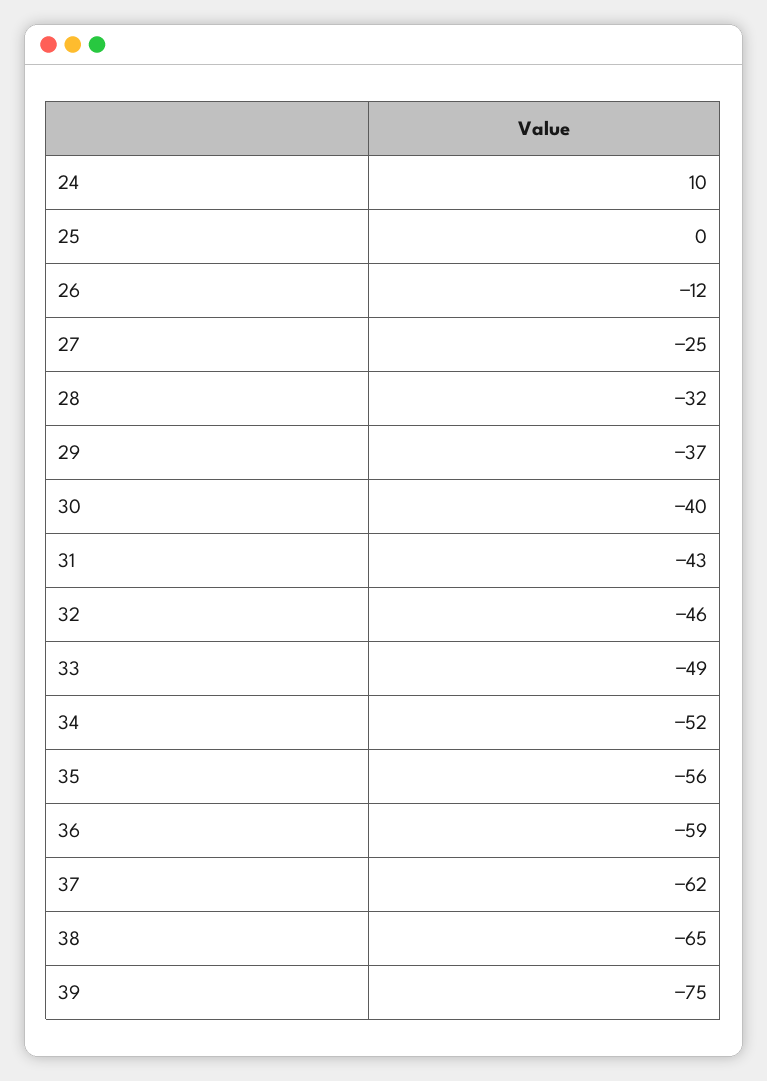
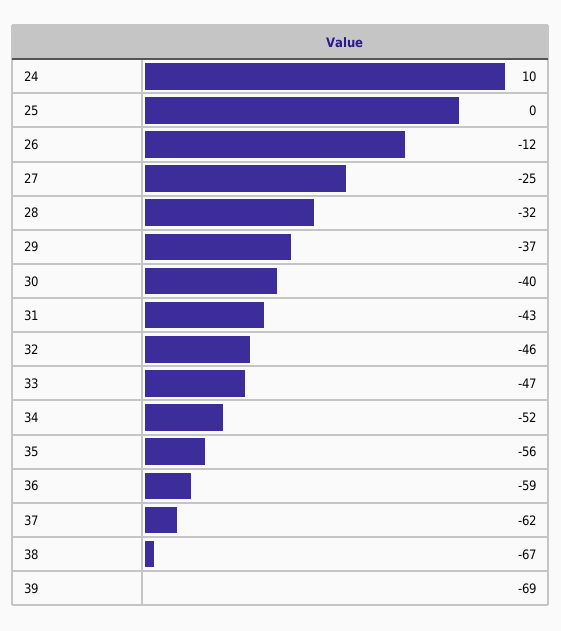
  {
    "24": 10,
    "25": 0,
    "26": -12,
    "27": -25,
    "28": -32,
    "29": -37,
    "30": -40,
    "31": -43,
    "32": -46,
-   "33": -49,
+   "33": -47,
    "34": -52,
    "35": -56,
    "36": -59,
    "37": -62,
-   "38": -65,
+   "38": -67,
-   "39": -75
+   "39": -69
  }

